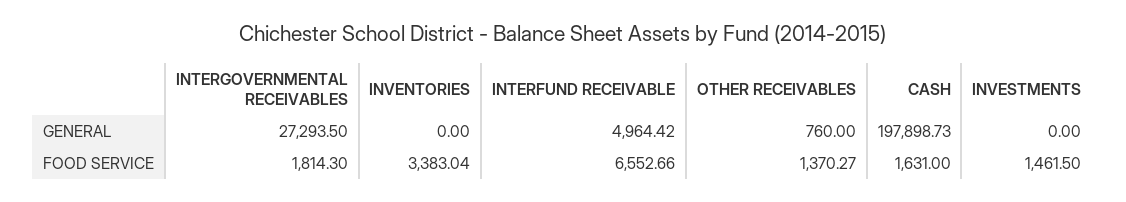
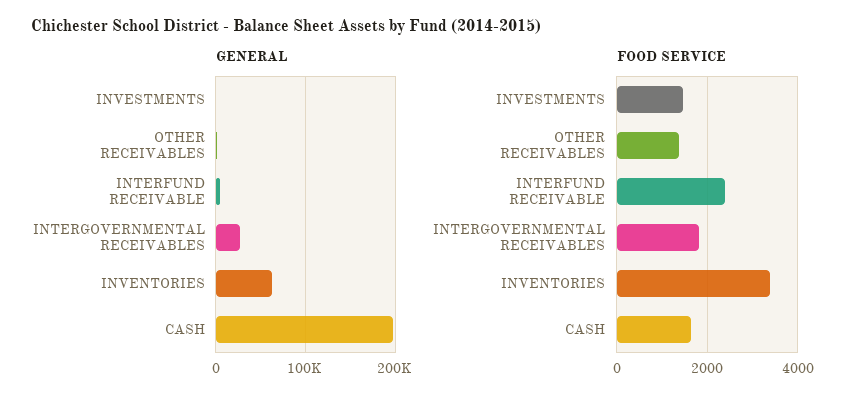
  {
    "GENERAL": {
      "INTERGOVERNMENTAL RECEIVABLES": 27293.5,
-     "INVENTORIES": 0,
+     "INVENTORIES": 60000,
      "INTERFUND RECEIVABLE": 4964.42,
      "OTHER RECEIVABLES": 760,
      "CASH": 197898.73,
      "INVESTMENTS": 0
    },
    "FOOD SERVICE": {
      "INTERGOVERNMENTAL RECEIVABLES": 1814.3,
      "INVENTORIES": 3383.04,
-     "INTERFUND RECEIVABLE": 6552.66,
+     "INTERFUND RECEIVABLE": 2400,
      "OTHER RECEIVABLES": 1370.27,
      "CASH": 1631,
      "INVESTMENTS": 1461.5
    }
  }

